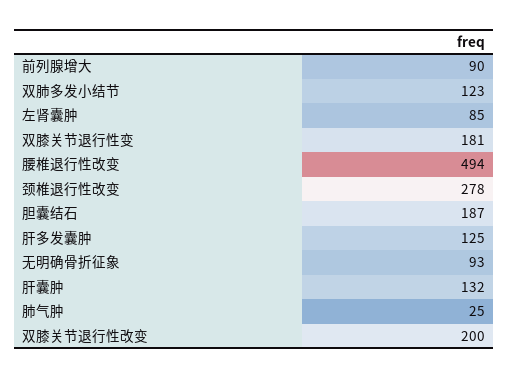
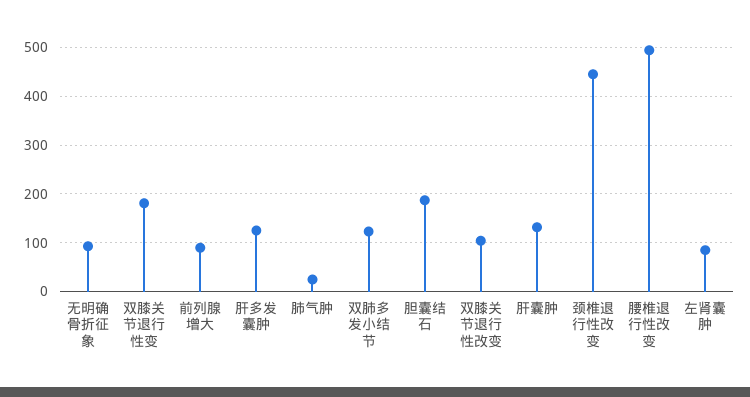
  {
    "前列腺增大": 90,
    "双肺多发小结节": 123,
    "左肾囊肿": 85,
    "双膝关节退行性变": 181,
    "腰椎退行性改变": 494,
-   "颈椎退行性改变": 278,
+   "颈椎退行性改变": 440,
    "胆囊结石": 187,
    "肝多发囊肿": 125,
    "无明确骨折征象": 93,
    "肝囊肿": 132,
    "肺气肿": 25,
-   "双膝关节退行性改变": 200
+   "双膝关节退行性改变": 100
  }

